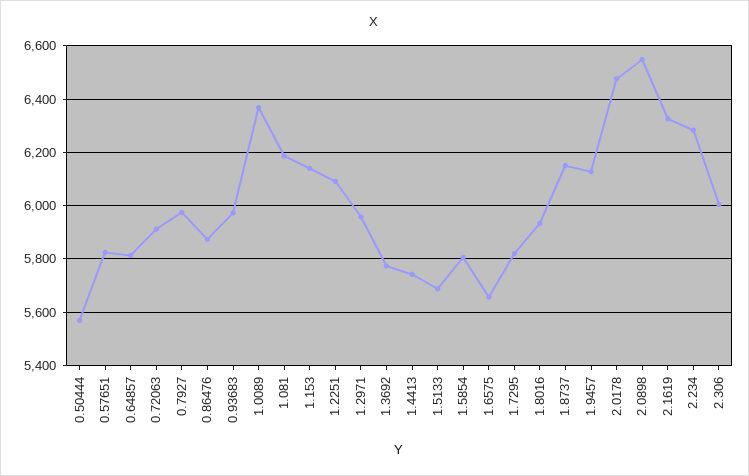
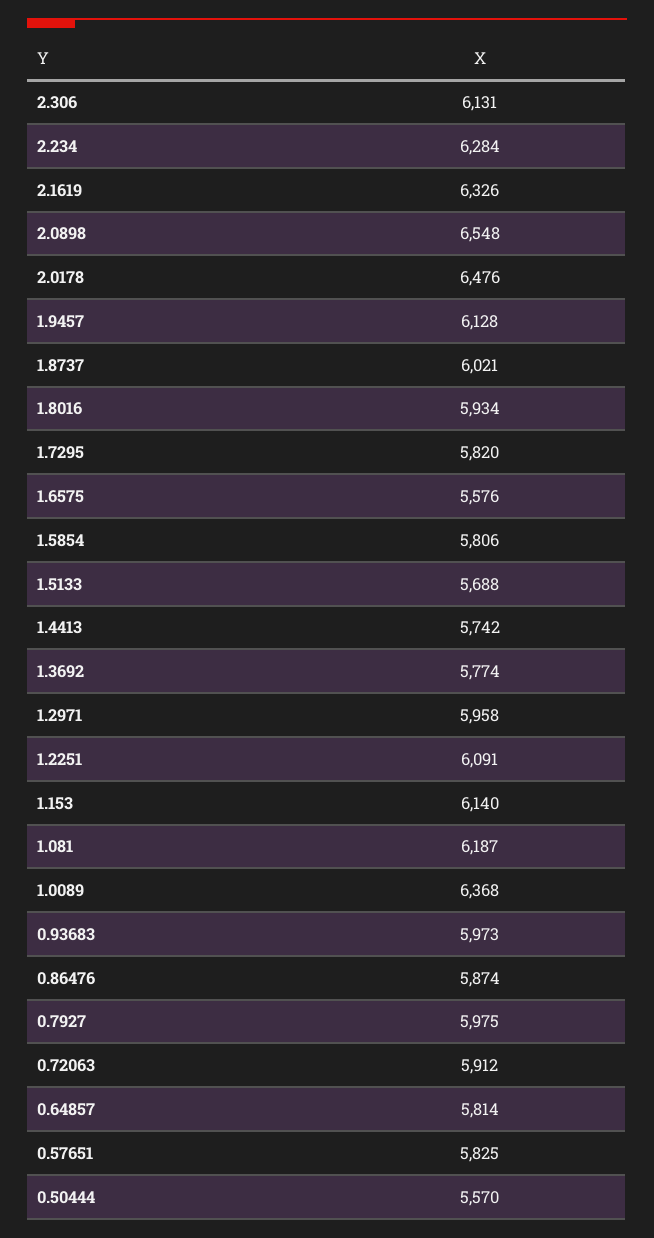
  {
    "0.50444": 5570,
    "0.57651": 5825,
    "0.64857": 5814,
    "0.72063": 5912,
    "0.7927": 5975,
    "0.86476": 5874,
    "0.93683": 5973,
    "1.0089": 6368,
    "1.081": 6187,
    "1.153": 6140,
    "1.2251": 6091,
    "1.2971": 5958,
    "1.3692": 5774,
    "1.4413": 5742,
    "1.5133": 5688,
    "1.5854": 5806,
-   "1.6575": 5650,
+   "1.6575": 5576,
    "1.7295": 5820,
    "1.8016": 5934,
-   "1.8737": 6150,
+   "1.8737": 6021,
    "1.9457": 6128,
    "2.0178": 6476,
    "2.0898": 6548,
    "2.1619": 6326,
    "2.234": 6284,
-   "2.306": 6000
+   "2.306": 6131
  }

